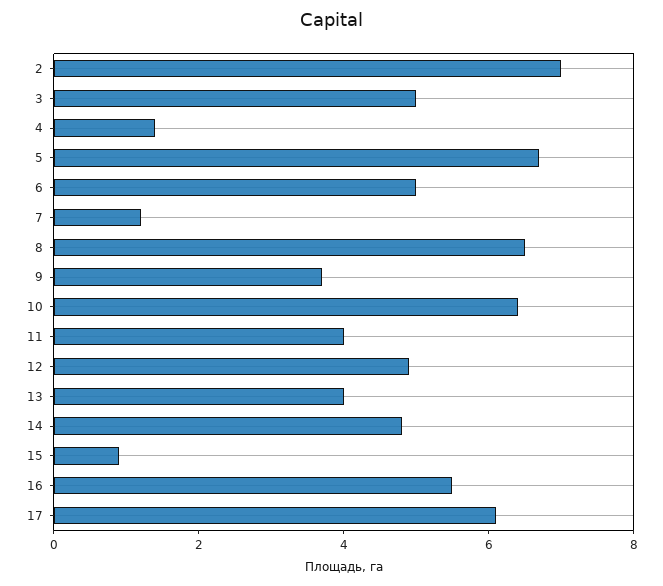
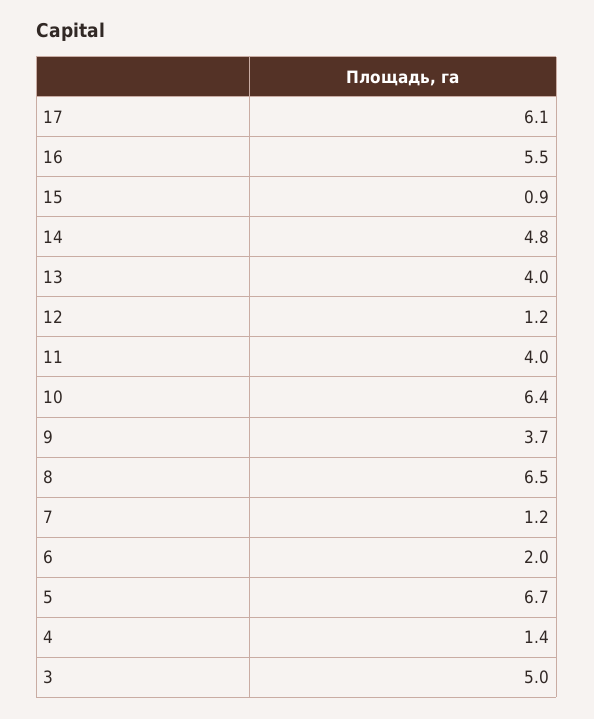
  {
-   "2": 7,
    "3": 5,
    "4": 1.4,
    "5": 6.7,
-   "6": 5,
+   "6": 2,
    "7": 1.2,
    "8": 6.5,
    "9": 3.7,
    "10": 6.4,
    "11": 4,
-   "12": 5,
+   "12": 1.2,
    "13": 4,
    "14": 4.8,
    "15": 0.9,
    "16": 5.5,
    "17": 6.1
  }

